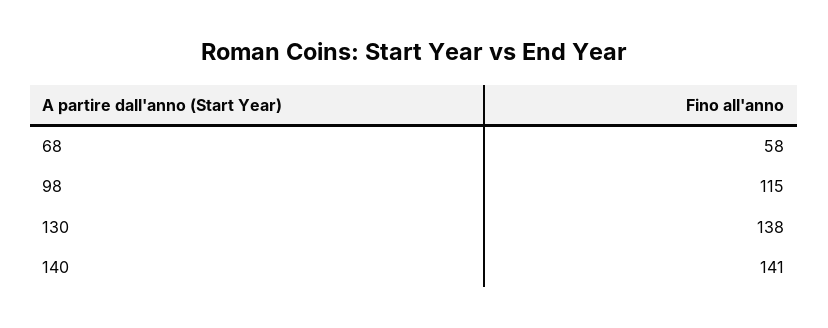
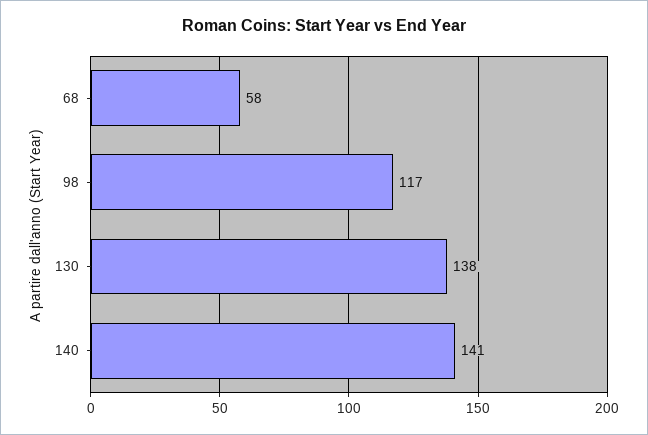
  {
    "68": 58,
-   "98": 115,
+   "98": 117,
    "130": 138,
    "140": 141
  }

